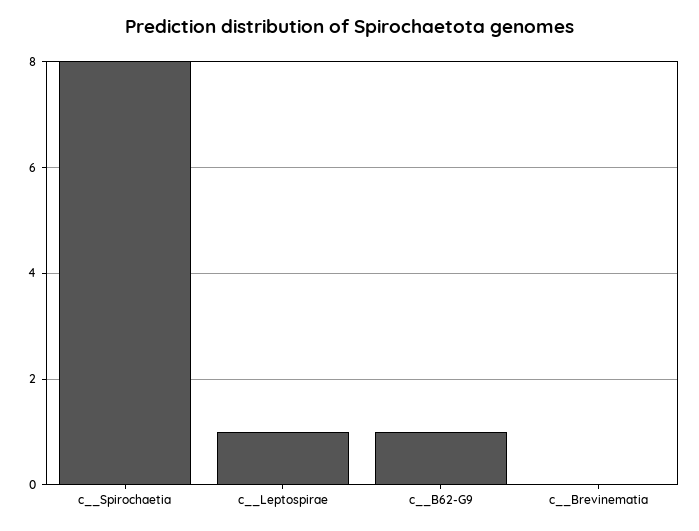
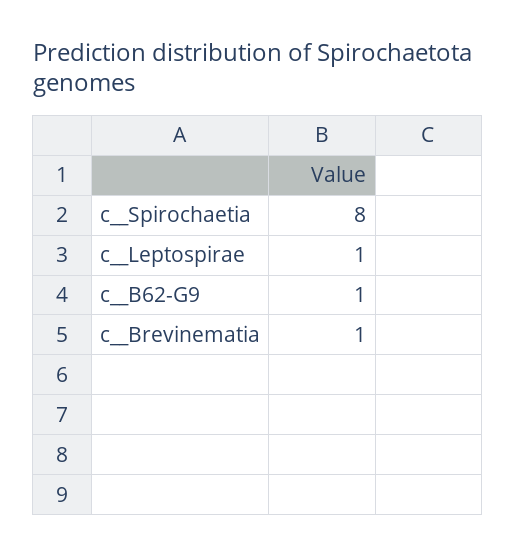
  {
    "c__Spirochaetia": 8,
    "c__Leptospirae": 1,
    "c__B62-G9": 1,
-   "c__Brevinematia": 0
+   "c__Brevinematia": 1
  }

